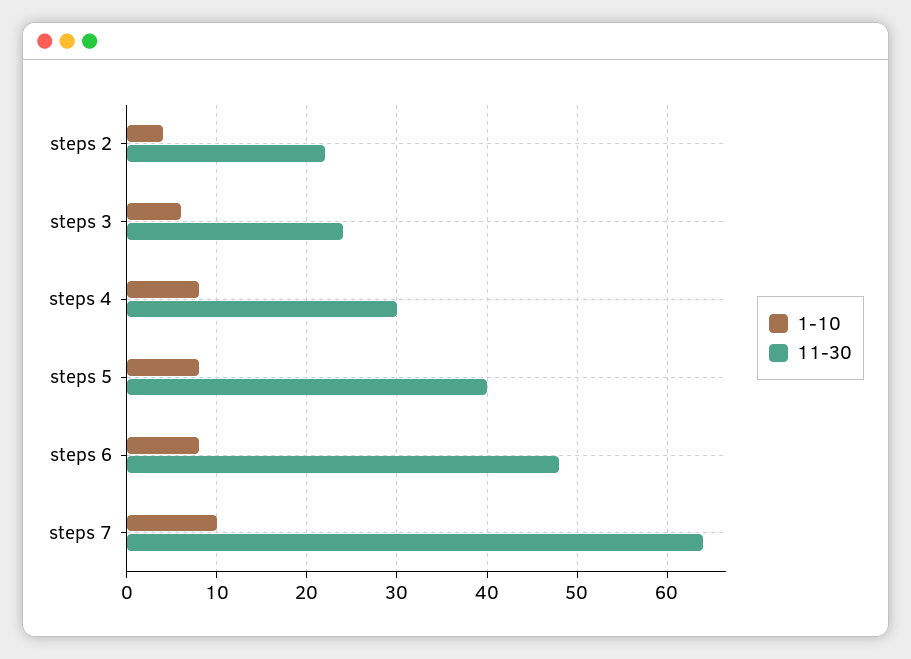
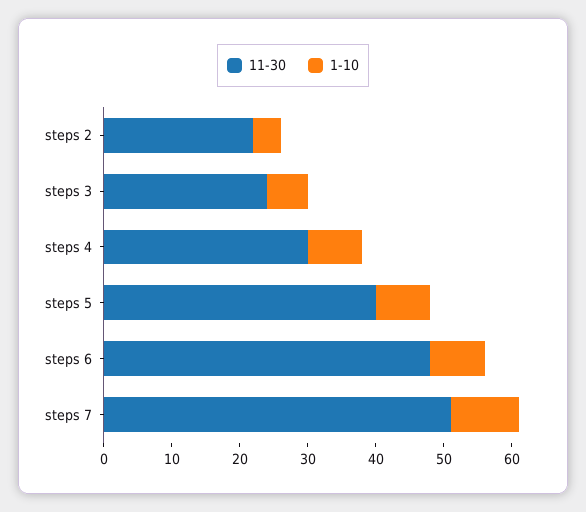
  {
    "1-10": {
      "steps 2": 4,
      "steps 3": 6,
      "steps 4": 8,
      "steps 5": 8,
      "steps 6": 8,
      "steps 7": 10
    },
    "11-30": {
      "steps 2": 22,
      "steps 3": 24,
      "steps 4": 30,
      "steps 5": 40,
      "steps 6": 48,
-     "steps 7": 64
+     "steps 7": 50
    }
  }

